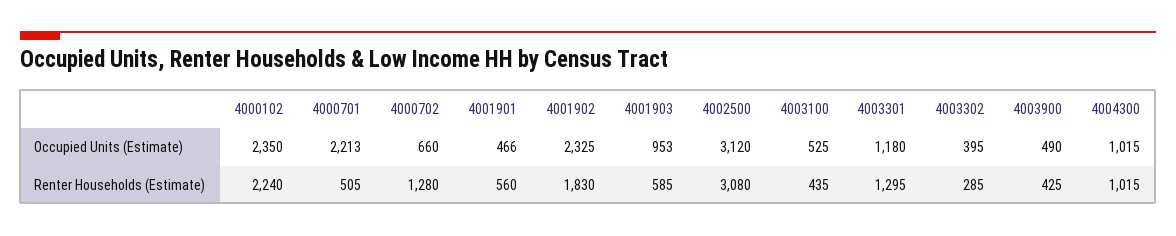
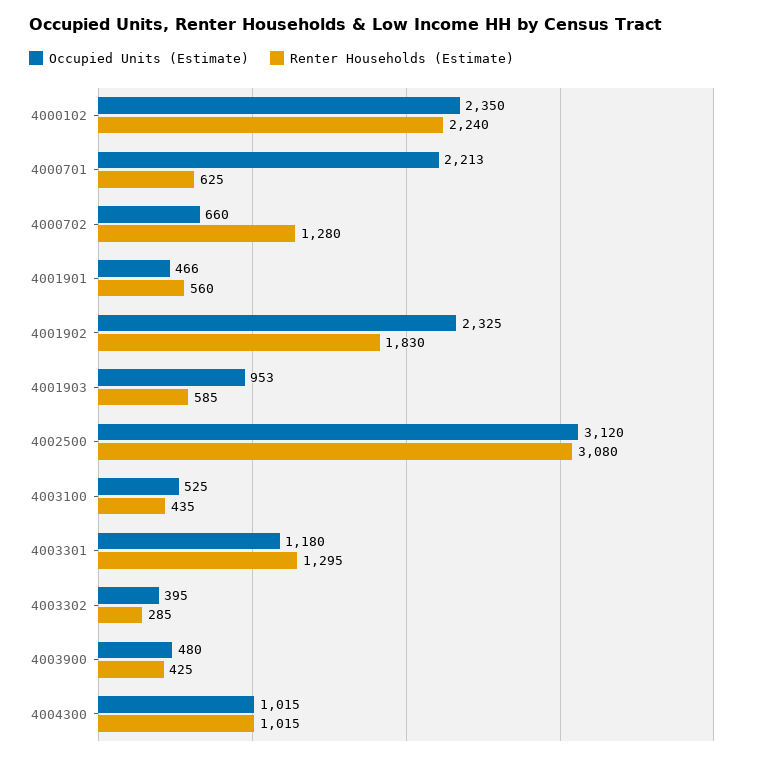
  {
    "Occupied Units (Estimate)": {
      "4000102": 2350,
      "4000701": 2213,
      "4000702": 660,
      "4001901": 466,
      "4001902": 2325,
      "4001903": 953,
      "4002500": 3120,
      "4003100": 525,
      "4003301": 1180,
      "4003302": 395,
-     "4003900": 490,
+     "4003900": 480,
      "4004300": 1015
    },
    "Renter Households (Estimate)": {
      "4000102": 2240,
-     "4000701": 505,
+     "4000701": 625,
      "4000702": 1280,
      "4001901": 560,
      "4001902": 1830,
      "4001903": 585,
      "4002500": 3080,
      "4003100": 435,
      "4003301": 1295,
      "4003302": 285,
      "4003900": 425,
      "4004300": 1015
    }
  }

